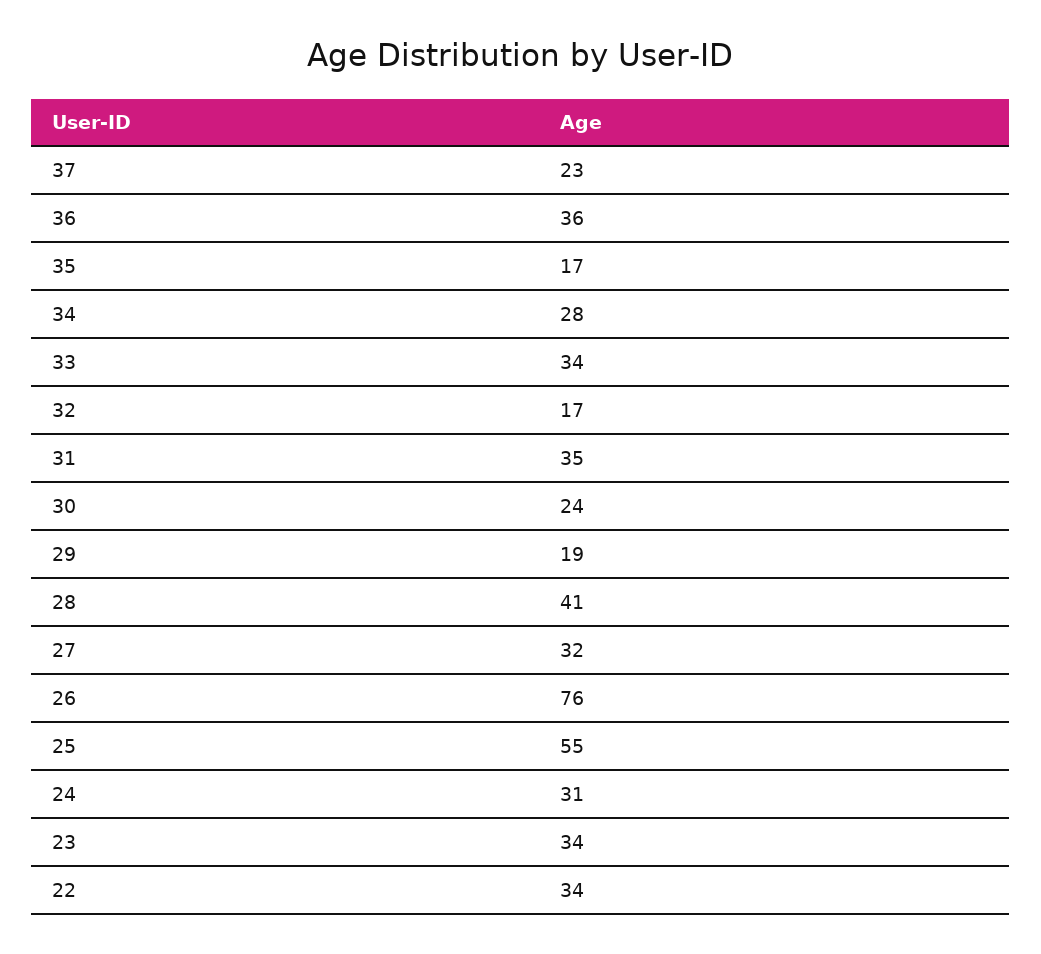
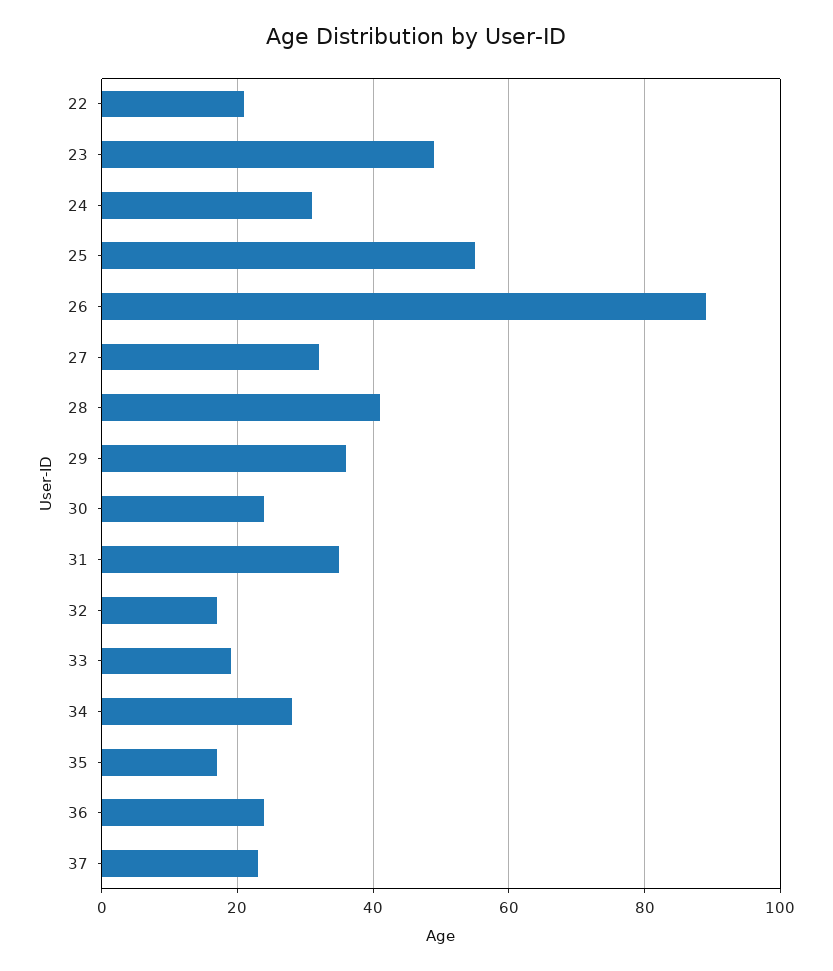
  {
    "37": 23,
-   "36": 36,
+   "36": 25,
    "35": 17,
    "34": 28,
-   "33": 34,
+   "33": 20,
    "32": 17,
    "31": 35,
    "30": 24,
-   "29": 19,
+   "29": 35,
    "28": 41,
    "27": 32,
-   "26": 76,
+   "26": 90,
    "25": 55,
    "24": 31,
-   "23": 34,
+   "23": 50,
-   "22": 34
+   "22": 20
  }

